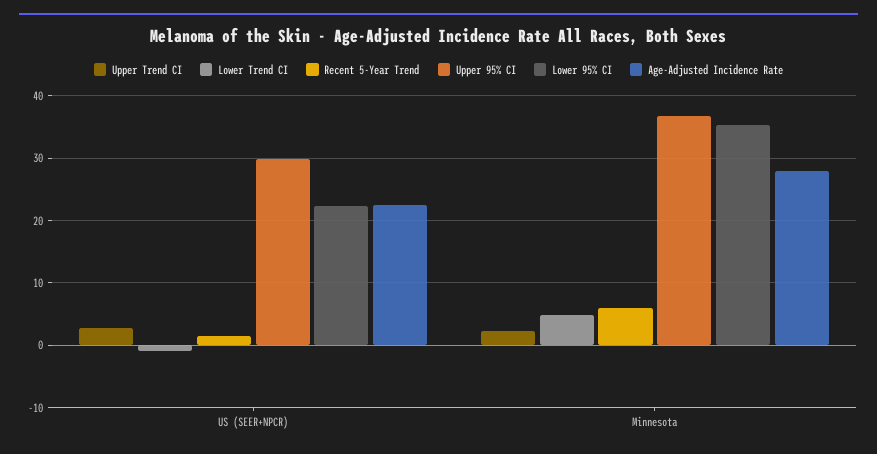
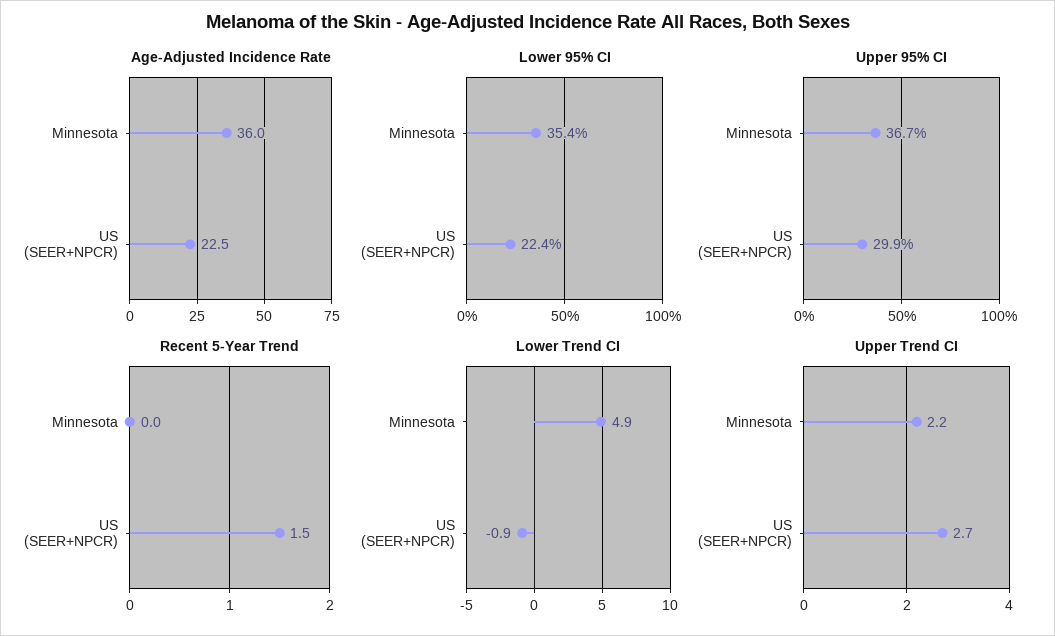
  {
    "Upper Trend CI": {
      "US (SEER+NPCR)": 2.7,
      "Minnesota": 2.2
    },
    "Lower Trend CI": {
      "US (SEER+NPCR)": -0.9,
      "Minnesota": 4.9
    },
    "Recent 5-Year Trend": {
      "US (SEER+NPCR)": 1.5,
-     "Minnesota": 6
+     "Minnesota": 0
    },
    "Upper 95% CI": {
      "US (SEER+NPCR)": 29.9,
      "Minnesota": 36.7
    },
    "Lower 95% CI": {
      "US (SEER+NPCR)": 22.4,
      "Minnesota": 35.4
    },
    "Age-Adjusted Incidence Rate": {
      "US (SEER+NPCR)": 22.5,
-     "Minnesota": 28
+     "Minnesota": 36
    }
  }

